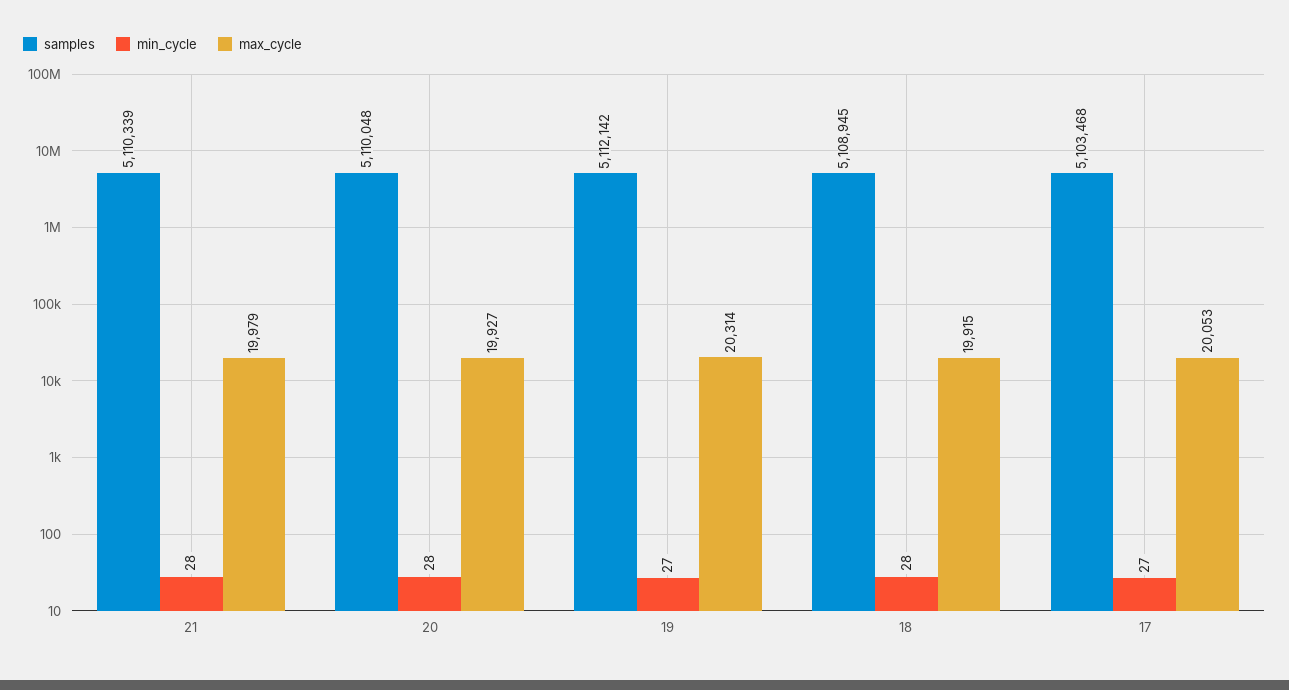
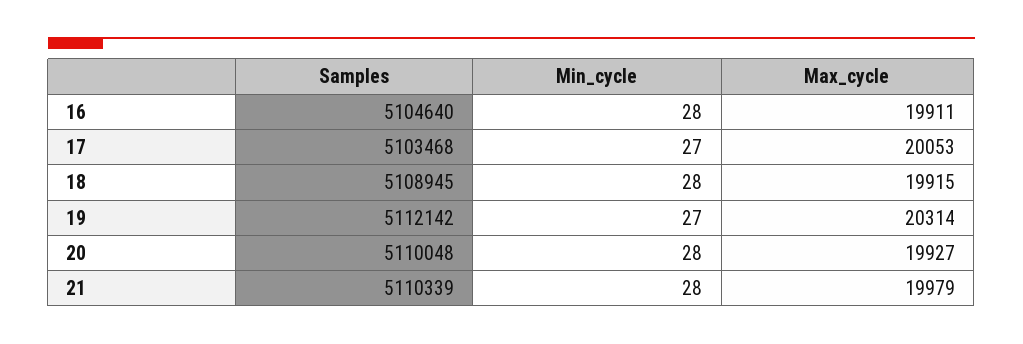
  {
    "samples": {
      "21": 5110339,
      "20": 5110048,
      "19": 5112142,
      "18": 5108945,
-     "17": 5103468
+     "17": 5103468,
+     "16": 5104640
    },
    "min_cycle": {
      "21": 28,
      "20": 28,
      "19": 27,
      "18": 28,
-     "17": 27
+     "17": 27,
+     "16": 28
    },
    "max_cycle": {
      "21": 19979,
      "20": 19927,
      "19": 20314,
      "18": 19915,
-     "17": 20053
+     "17": 20053,
+     "16": 19911
    }
  }

